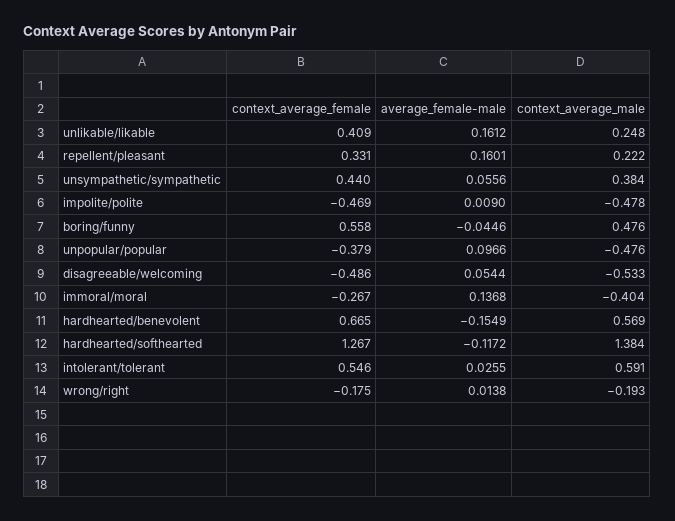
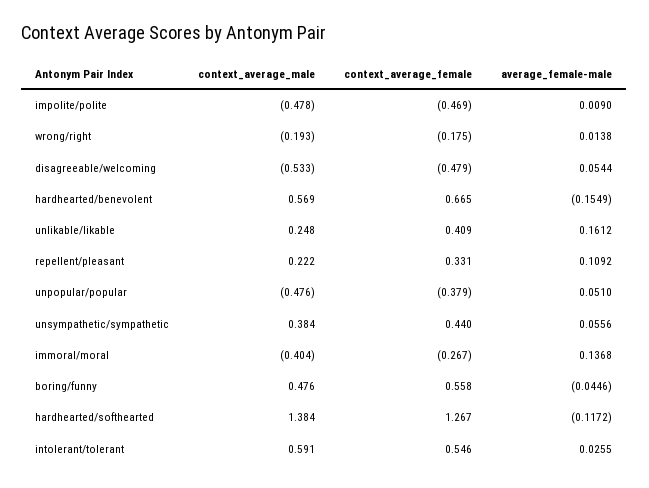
  {
    "context_average_female": {
      "unlikable/likable": 0.409,
      "repellent/pleasant": 0.331,
      "unsympathetic/sympathetic": 0.44,
      "impolite/polite": -0.469,
      "boring/funny": 0.558,
      "unpopular/popular": -0.379,
-     "disagreeable/welcoming": -0.486,
+     "disagreeable/welcoming": -0.479,
      "immoral/moral": -0.267,
      "hardhearted/benevolent": 0.665,
      "hardhearted/softhearted": 1.267,
      "intolerant/tolerant": 0.546,
      "wrong/right": -0.175
    },
    "average_female-male": {
      "unlikable/likable": 0.1612,
-     "repellent/pleasant": 0.1601,
+     "repellent/pleasant": 0.1092,
      "unsympathetic/sympathetic": 0.0556,
      "impolite/polite": 0.009,
      "boring/funny": -0.0446,
-     "unpopular/popular": 0.0966,
+     "unpopular/popular": 0.051,
      "disagreeable/welcoming": 0.0544,
      "immoral/moral": 0.1368,
      "hardhearted/benevolent": -0.1549,
      "hardhearted/softhearted": -0.1172,
      "intolerant/tolerant": 0.0255,
      "wrong/right": 0.0138
    },
    "context_average_male": {
      "unlikable/likable": 0.248,
      "repellent/pleasant": 0.222,
      "unsympathetic/sympathetic": 0.384,
      "impolite/polite": -0.478,
      "boring/funny": 0.476,
      "unpopular/popular": -0.476,
      "disagreeable/welcoming": -0.533,
      "immoral/moral": -0.404,
      "hardhearted/benevolent": 0.569,
      "hardhearted/softhearted": 1.384,
      "intolerant/tolerant": 0.591,
      "wrong/right": -0.193
    }
  }

